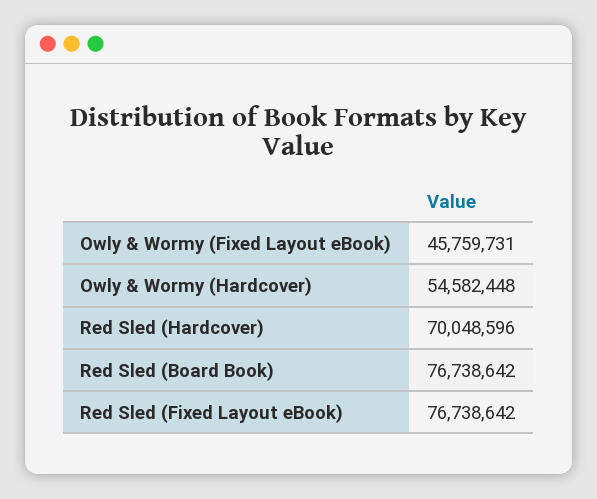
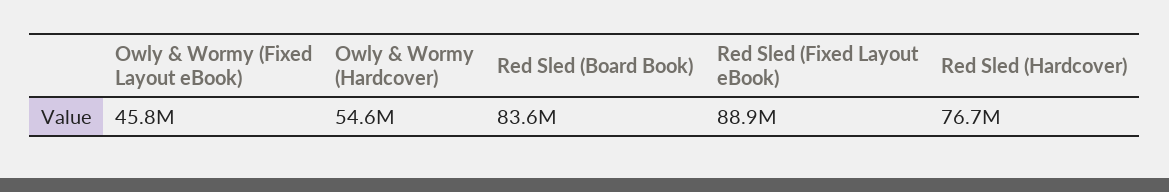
  {
    "Owly & Wormy (Fixed Layout eBook)": 45759731,
    "Owly & Wormy (Hardcover)": 54582448,
-   "Red Sled (Hardcover)": 70048596,
+   "Red Sled (Hardcover)": 76700000,
-   "Red Sled (Board Book)": 76738642,
+   "Red Sled (Board Book)": 83600000,
-   "Red Sled (Fixed Layout eBook)": 76738642
+   "Red Sled (Fixed Layout eBook)": 88900000
  }

